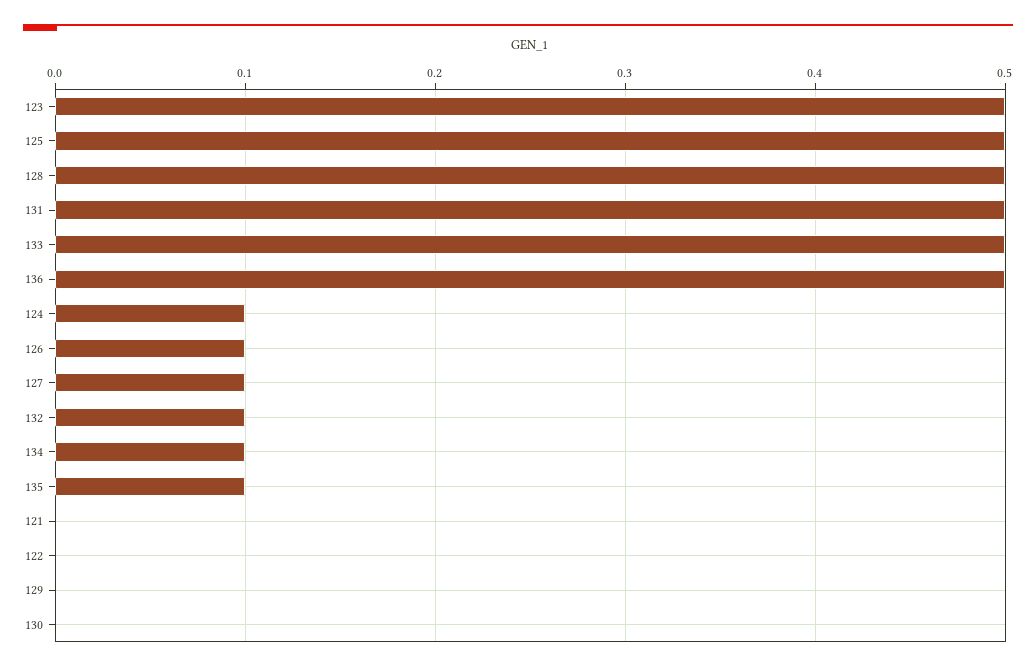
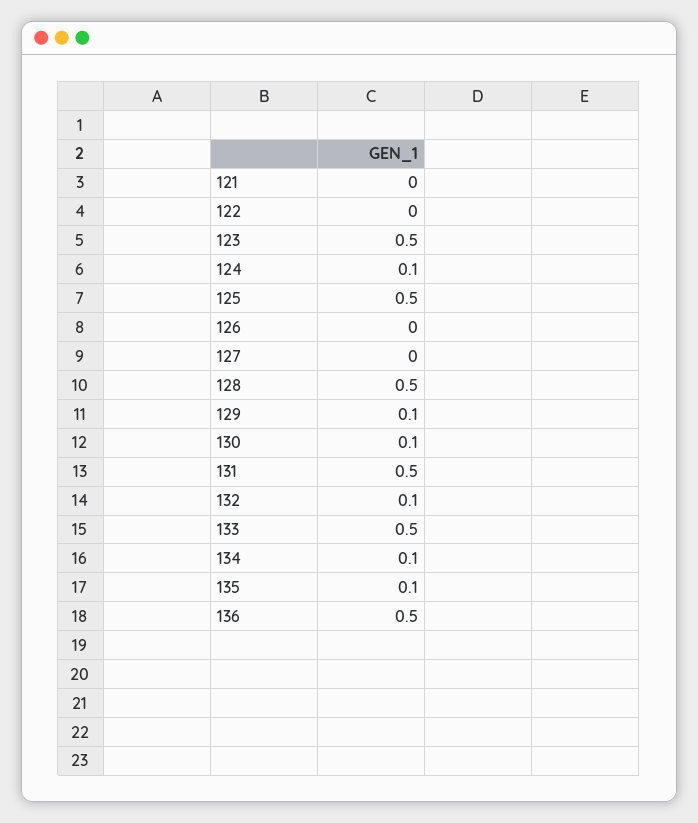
  {
    "123": 0.5,
    "125": 0.5,
    "128": 0.5,
    "131": 0.5,
    "133": 0.5,
    "136": 0.5,
    "124": 0.1,
-   "126": 0.1,
+   "126": 0,
-   "127": 0.1,
+   "127": 0,
    "132": 0.1,
    "134": 0.1,
    "135": 0.1,
    "121": 0,
    "122": 0,
-   "129": 0,
+   "129": 0.1,
-   "130": 0
+   "130": 0.1
  }

